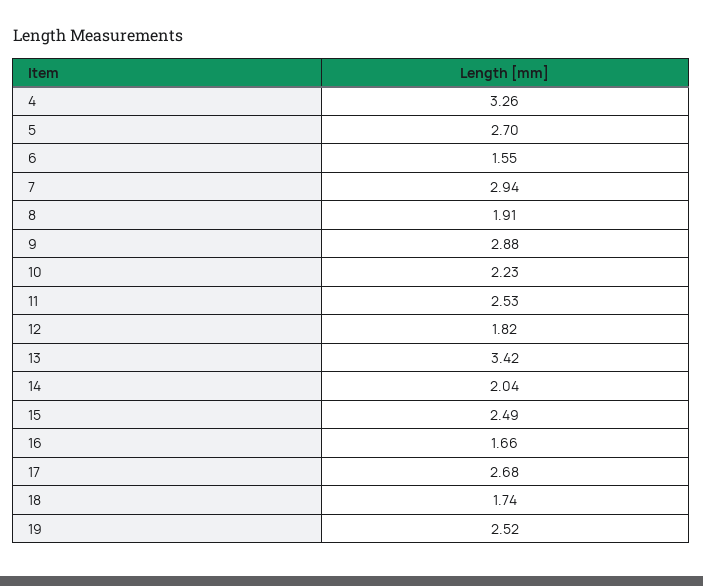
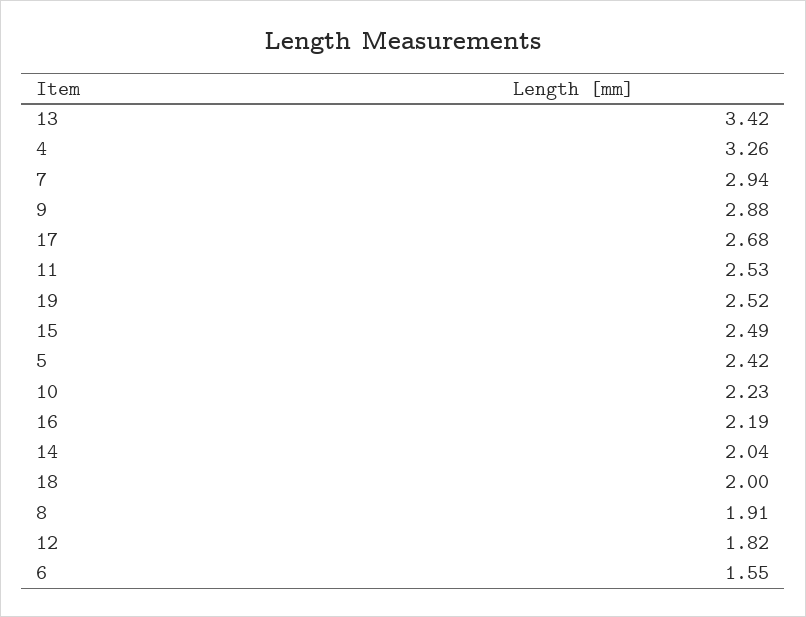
  {
    "4": 3.26,
-   "5": 2.7,
+   "5": 2.42,
    "6": 1.55,
    "7": 2.94,
    "8": 1.91,
    "9": 2.88,
    "10": 2.23,
    "11": 2.53,
    "12": 1.82,
    "13": 3.42,
    "14": 2.04,
    "15": 2.49,
-   "16": 1.66,
+   "16": 2.19,
    "17": 2.68,
-   "18": 1.74,
+   "18": 2,
    "19": 2.52
  }

